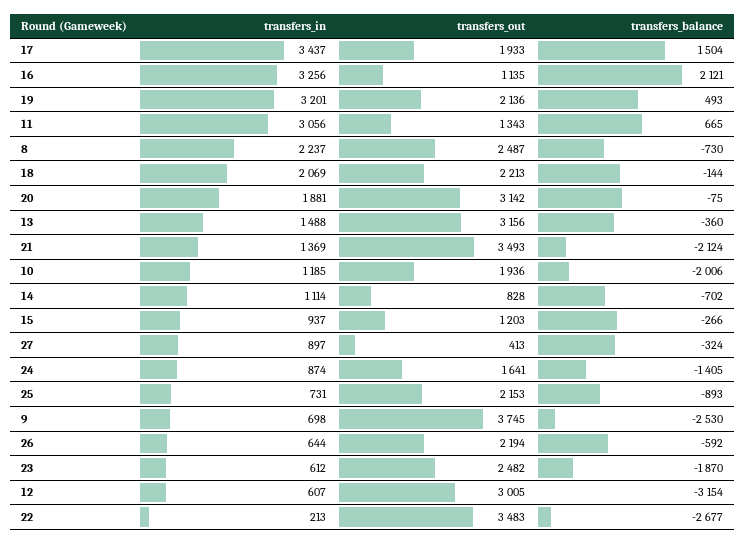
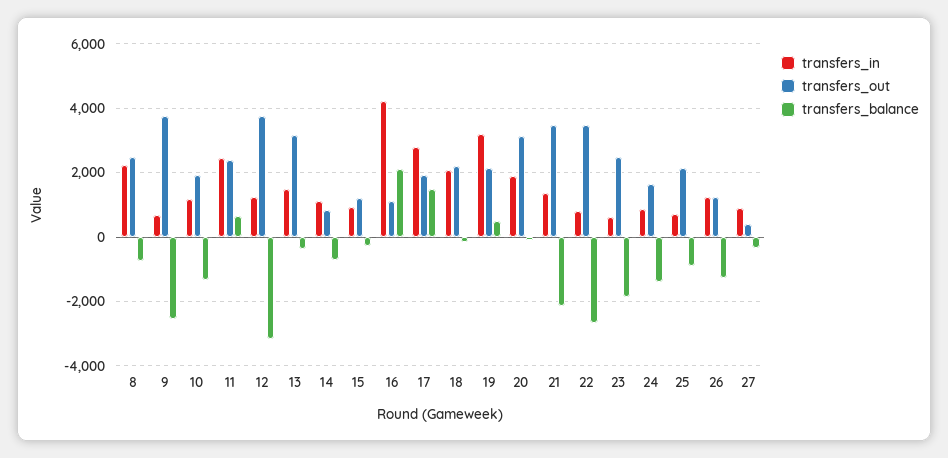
  {
    "transfers_in": {
-     "17": 3437,
+     "17": 2800,
-     "16": 3256,
+     "16": 4200,
      "19": 3201,
-     "11": 3056,
+     "11": 2400,
      "8": 2237,
      "18": 2069,
      "20": 1881,
      "13": 1488,
      "21": 1369,
      "10": 1185,
      "14": 1114,
      "15": 937,
      "27": 897,
      "24": 874,
      "25": 731,
      "9": 698,
-     "26": 644,
+     "26": 1200,
      "23": 612,
-     "12": 607,
+     "12": 1200,
-     "22": 213
+     "22": 800
    },
    "transfers_out": {
      "17": 1933,
      "16": 1135,
      "19": 2136,
-     "11": 1343,
+     "11": 2400,
      "8": 2487,
      "18": 2213,
      "20": 3142,
      "13": 3156,
      "21": 3493,
      "10": 1936,
      "14": 828,
      "15": 1203,
      "27": 413,
      "24": 1641,
      "25": 2153,
      "9": 3745,
-     "26": 2194,
+     "26": 1200,
      "23": 2482,
-     "12": 3005,
+     "12": 3800,
      "22": 3483
    },
    "transfers_balance": {
      "17": 1504,
      "16": 2121,
      "19": 493,
      "11": 665,
      "8": -730,
      "18": -144,
      "20": -75,
      "13": -360,
      "21": -2124,
-     "10": -2006,
+     "10": -1400,
      "14": -702,
      "15": -266,
      "27": -324,
      "24": -1405,
      "25": -893,
      "9": -2530,
-     "26": -592,
+     "26": -1200,
      "23": -1870,
      "12": -3154,
      "22": -2677
    }
  }

